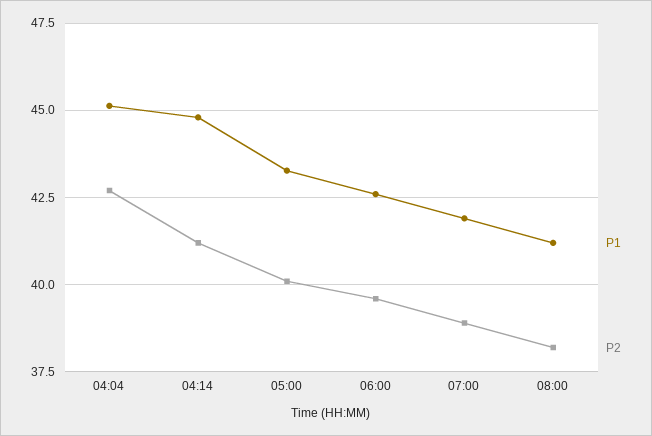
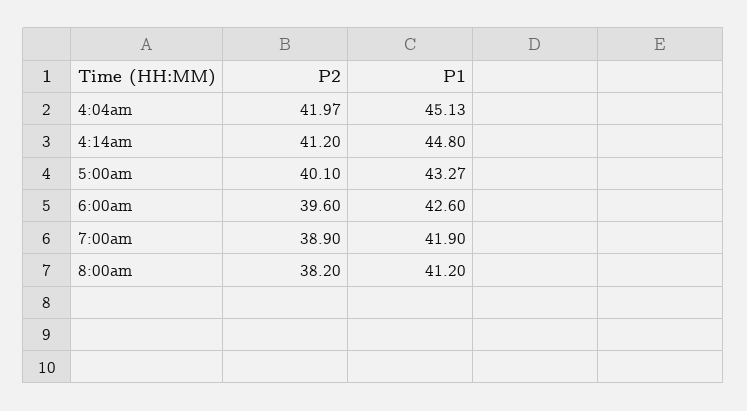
  {
    "P1": {
      "04:04": 45.13,
      "04:14": 44.8,
      "05:00": 43.27,
      "06:00": 42.6,
      "07:00": 41.9,
      "08:00": 41.2
    },
    "P2": {
-     "04:04": 42.75,
+     "04:04": 41.97,
      "04:14": 41.2,
      "05:00": 40.1,
      "06:00": 39.6,
      "07:00": 38.9,
      "08:00": 38.2
    }
  }

